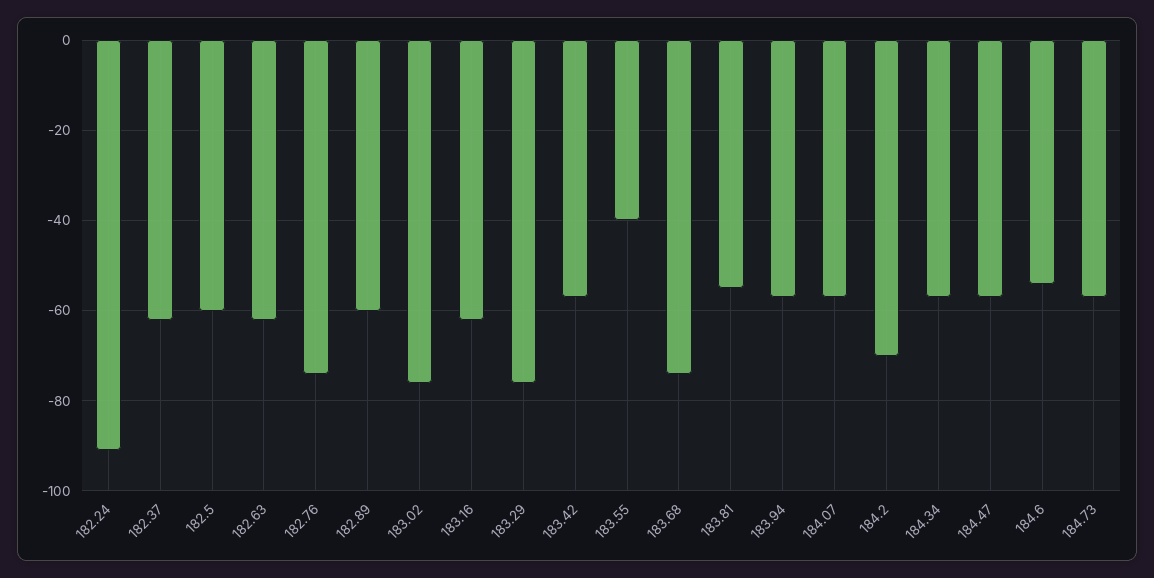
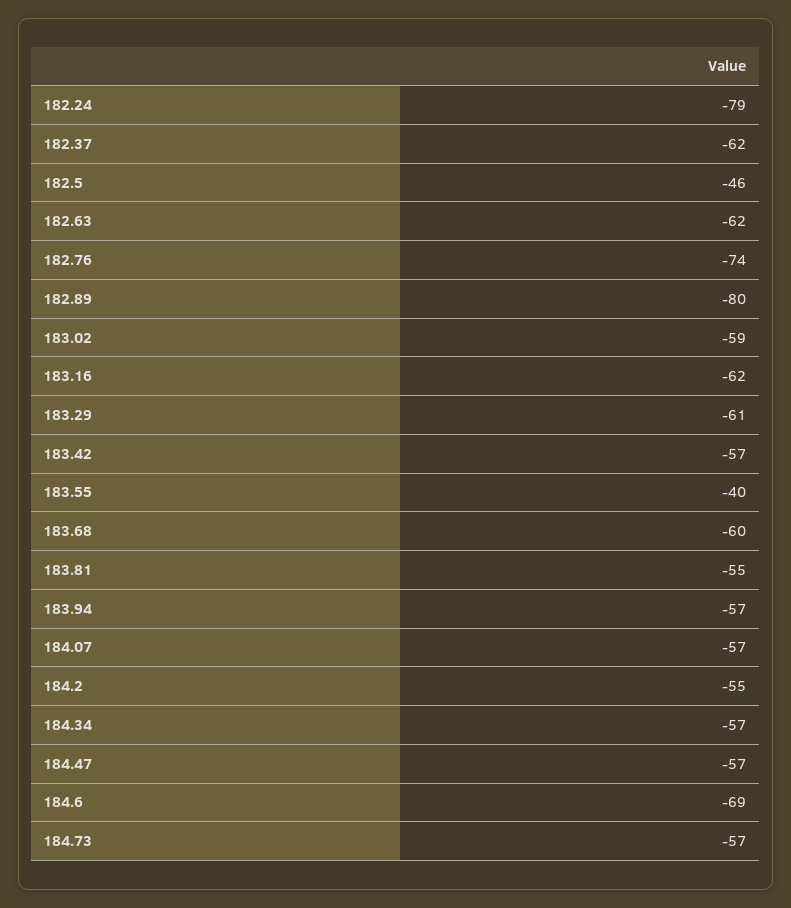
  {
-   "182.24": -90,
+   "182.24": -79,
    "182.37": -62,
-   "182.5": -60,
+   "182.5": -46,
    "182.63": -62,
    "182.76": -74,
-   "182.89": -60,
+   "182.89": -80,
-   "183.02": -75,
+   "183.02": -59,
    "183.16": -62,
-   "183.29": -75,
+   "183.29": -61,
    "183.42": -57,
    "183.55": -40,
-   "183.68": -75,
+   "183.68": -60,
    "183.81": -55,
    "183.94": -57,
    "184.07": -57,
-   "184.2": -70,
+   "184.2": -55,
    "184.34": -57,
    "184.47": -57,
-   "184.6": -55,
+   "184.6": -69,
    "184.73": -57
  }

